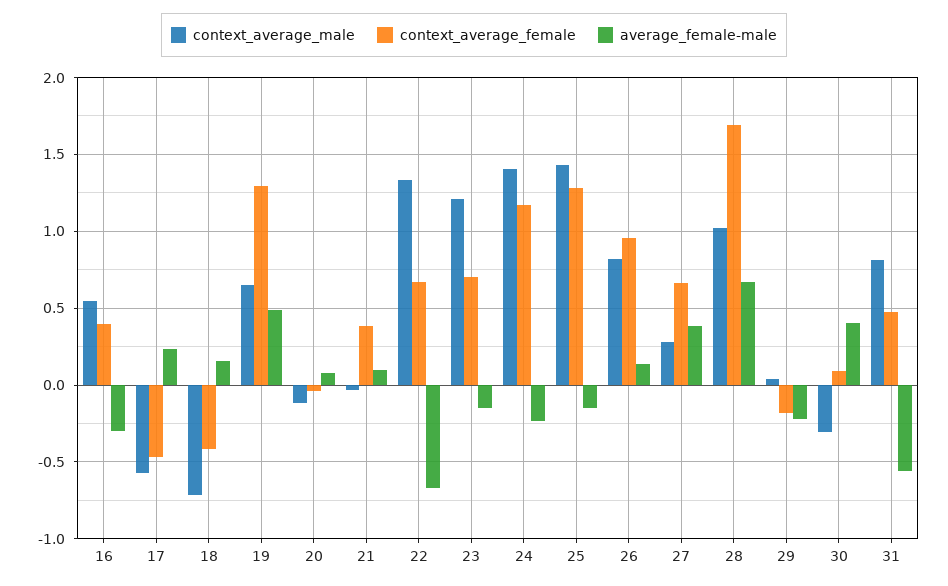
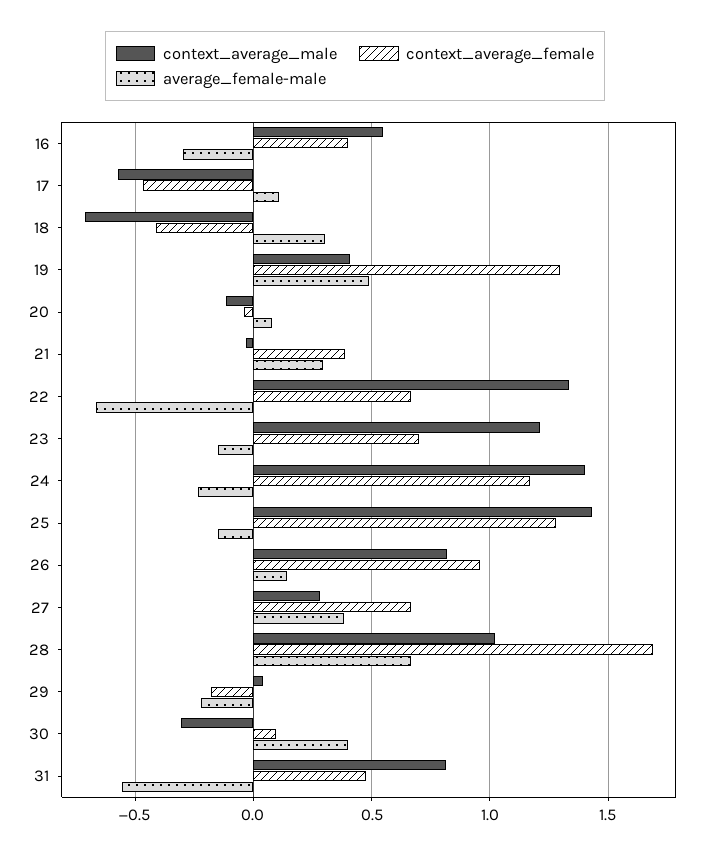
  {
    "context_average_male": {
      "16": 0.55,
      "17": -0.55,
      "18": -0.7,
-     "19": 0.65,
+     "19": 0.4,
      "20": -0.1,
      "21": -0.05,
      "22": 1.35,
      "23": 1.2,
      "24": 1.4,
      "25": 1.45,
      "26": 0.8,
      "27": 0.3,
      "28": 1,
      "29": 0.05,
      "30": -0.3,
      "31": 0.8
    },
    "context_average_female": {
      "16": 0.4,
      "17": -0.45,
      "18": -0.4,
      "19": 1.3,
      "20": -0.05,
      "21": 0.4,
      "22": 0.65,
      "23": 0.7,
      "24": 1.15,
      "25": 1.3,
      "26": 0.95,
      "27": 0.65,
      "28": 1.7,
      "29": -0.2,
      "30": 0.1,
      "31": 0.5
    },
    "average_female-male": {
      "16": -0.3,
-     "17": 0.25,
+     "17": 0.1,
-     "18": 0.15,
+     "18": 0.3,
      "19": 0.5,
      "20": 0.1,
-     "21": 0.1,
+     "21": 0.3,
      "22": -0.65,
      "23": -0.15,
      "24": -0.25,
      "25": -0.15,
      "26": 0.15,
      "27": 0.4,
      "28": 0.65,
      "29": -0.2,
      "30": 0.4,
      "31": -0.55
    }
  }

